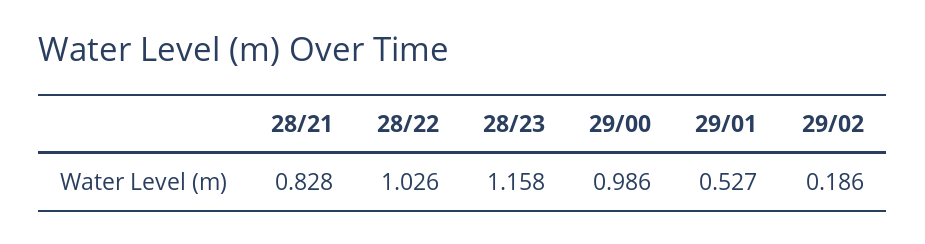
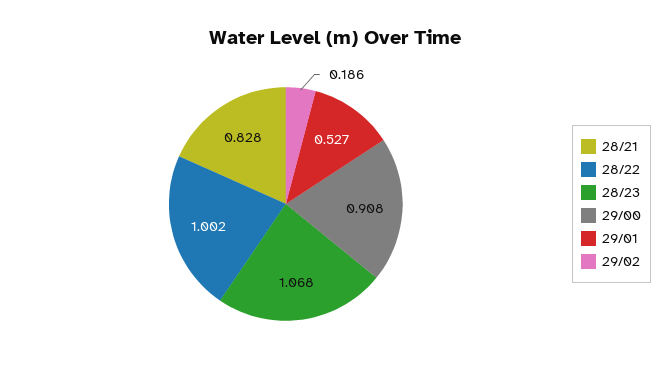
  {
    "28/21": 0.828,
-   "28/22": 1.026,
+   "28/22": 1.002,
-   "28/23": 1.158,
+   "28/23": 1.068,
-   "29/00": 0.986,
+   "29/00": 0.908,
    "29/01": 0.527,
    "29/02": 0.186
  }

